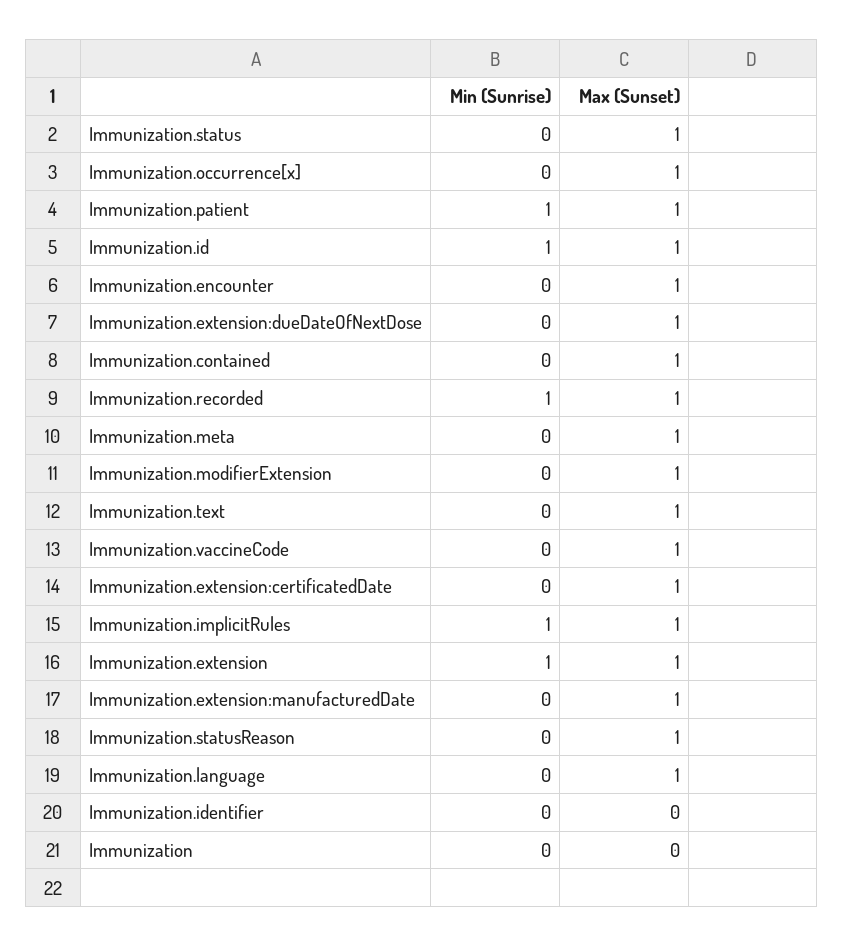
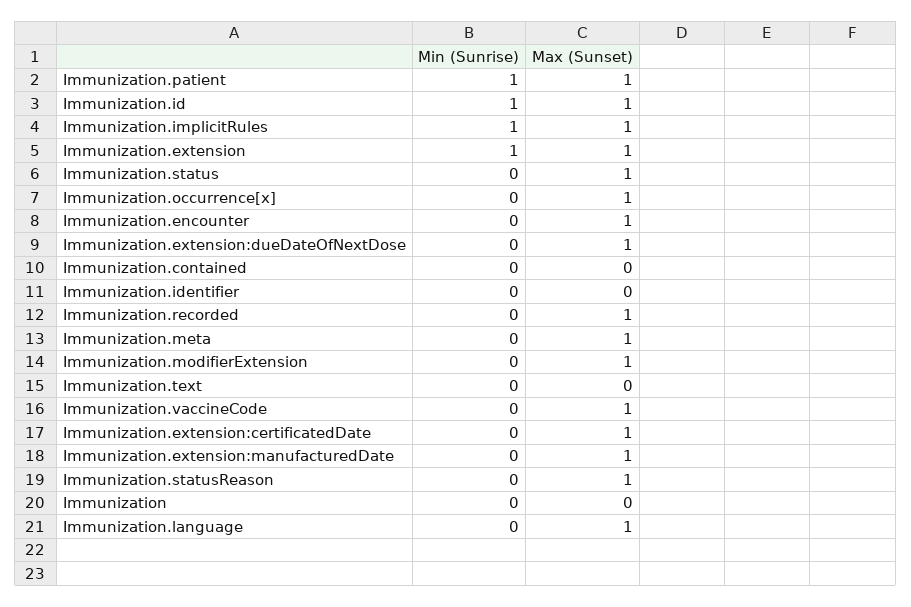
  {
    "Min (Sunrise)": {
      "Immunization.status": 0,
      "Immunization.occurrence[x]": 0,
      "Immunization.patient": 1,
      "Immunization.id": 1,
      "Immunization.encounter": 0,
      "Immunization.extension:dueDateOfNextDose": 0,
      "Immunization.contained": 0,
-     "Immunization.recorded": 1,
+     "Immunization.recorded": 0,
      "Immunization.meta": 0,
      "Immunization.modifierExtension": 0,
      "Immunization.text": 0,
      "Immunization.vaccineCode": 0,
      "Immunization.extension:certificatedDate": 0,
      "Immunization.implicitRules": 1,
      "Immunization.extension": 1,
      "Immunization.extension:manufacturedDate": 0,
      "Immunization.statusReason": 0,
      "Immunization.language": 0,
      "Immunization.identifier": 0,
      "Immunization": 0
    },
    "Max (Sunset)": {
      "Immunization.status": 1,
      "Immunization.occurrence[x]": 1,
      "Immunization.patient": 1,
      "Immunization.id": 1,
      "Immunization.encounter": 1,
      "Immunization.extension:dueDateOfNextDose": 1,
-     "Immunization.contained": 1,
+     "Immunization.contained": 0,
      "Immunization.recorded": 1,
      "Immunization.meta": 1,
      "Immunization.modifierExtension": 1,
-     "Immunization.text": 1,
+     "Immunization.text": 0,
      "Immunization.vaccineCode": 1,
      "Immunization.extension:certificatedDate": 1,
      "Immunization.implicitRules": 1,
      "Immunization.extension": 1,
      "Immunization.extension:manufacturedDate": 1,
      "Immunization.statusReason": 1,
      "Immunization.language": 1,
      "Immunization.identifier": 0,
      "Immunization": 0
    }
  }

